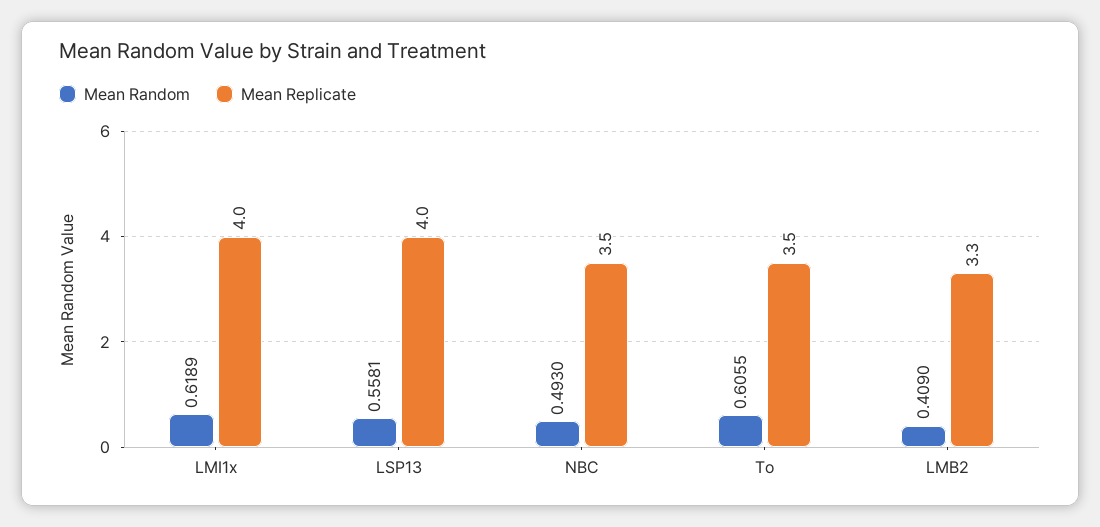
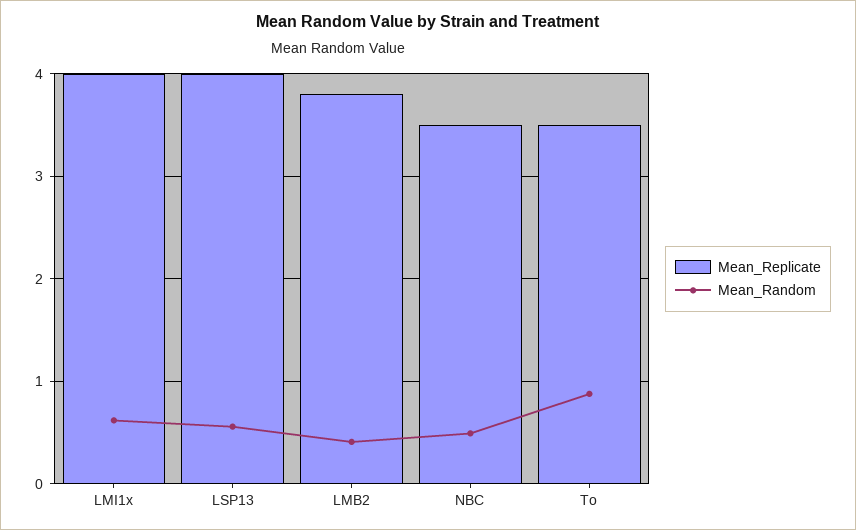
  {
    "Mean Random": {
      "LMI1x": 0.6189,
      "LSP13": 0.5581,
      "NBC": 0.493,
-     "To": 0.6055,
+     "To": 0.9,
      "LMB2": 0.409
    },
    "Mean Replicate": {
      "LMI1x": 4,
      "LSP13": 4,
      "NBC": 3.5,
      "To": 3.5,
-     "LMB2": 3.3
+     "LMB2": 3.8
    }
  }

